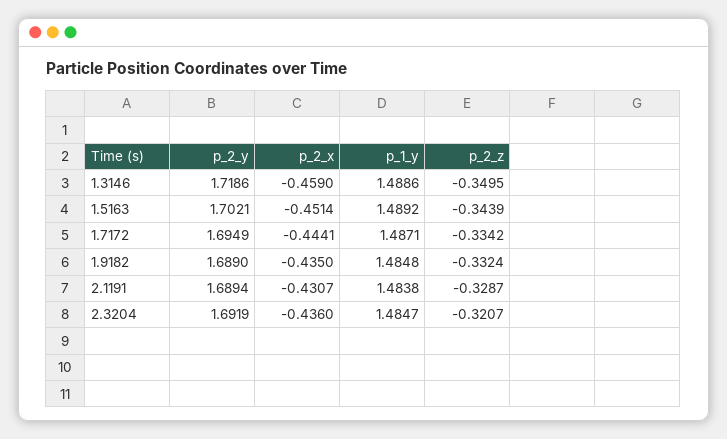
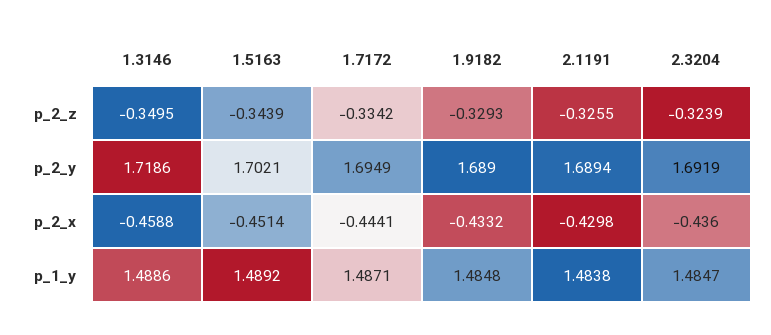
  {
    "p_2_y": {
      "1.3146": 1.7186,
      "1.5163": 1.7021,
      "1.7172": 1.6949,
      "1.9182": 1.689,
      "2.1191": 1.6894,
      "2.3204": 1.6919
    },
    "p_2_x": {
-     "1.3146": -0.459,
+     "1.3146": -0.4588,
      "1.5163": -0.4514,
      "1.7172": -0.4441,
-     "1.9182": -0.435,
+     "1.9182": -0.4332,
-     "2.1191": -0.4307,
+     "2.1191": -0.4298,
      "2.3204": -0.436
    },
    "p_1_y": {
      "1.3146": 1.4886,
      "1.5163": 1.4892,
      "1.7172": 1.4871,
      "1.9182": 1.4848,
      "2.1191": 1.4838,
      "2.3204": 1.4847
    },
    "p_2_z": {
      "1.3146": -0.3495,
      "1.5163": -0.3439,
      "1.7172": -0.3342,
-     "1.9182": -0.3324,
+     "1.9182": -0.3293,
-     "2.1191": -0.3287,
+     "2.1191": -0.3255,
-     "2.3204": -0.3207
+     "2.3204": -0.3239
    }
  }

